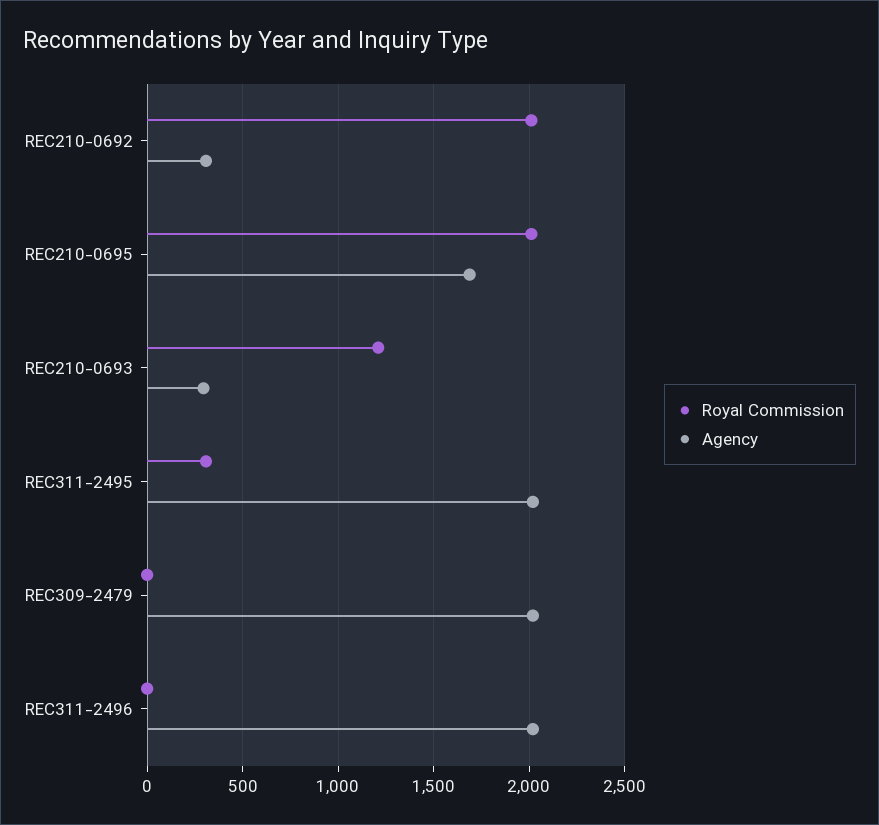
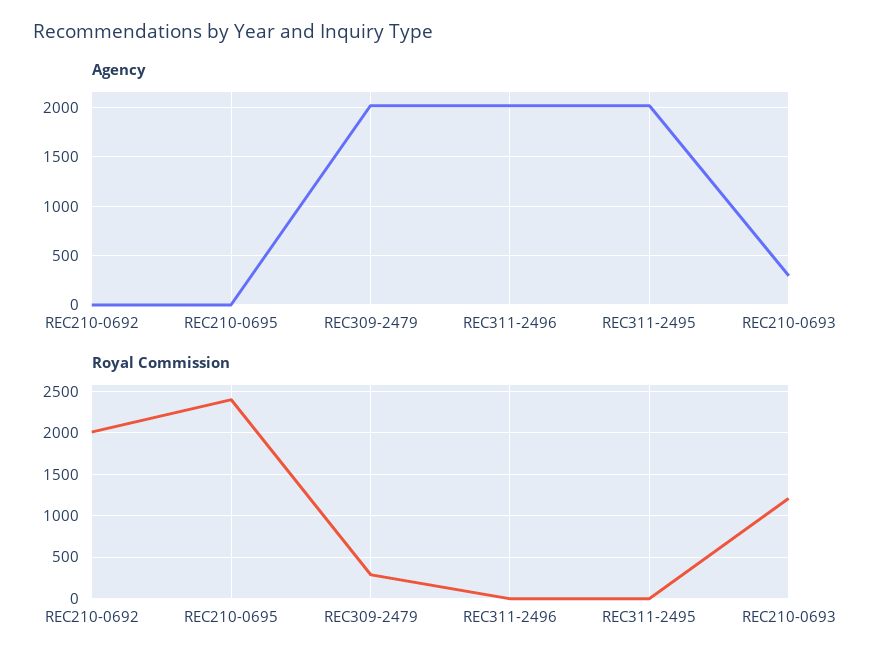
  {
    "Royal Commission": {
      "REC210-0692": 2000,
-     "REC210-0695": 2000,
+     "REC210-0695": 2400,
      "REC210-0693": 1200,
-     "REC311-2495": 300,
+     "REC311-2495": 0,
-     "REC309-2479": 0,
+     "REC309-2479": 300,
      "REC311-2496": 0
    },
    "Agency": {
-     "REC210-0692": 300,
+     "REC210-0692": 0,
-     "REC210-0695": 1700,
+     "REC210-0695": 0,
      "REC210-0693": 300,
      "REC311-2495": 2000,
      "REC309-2479": 2000,
      "REC311-2496": 2000
    }
  }

